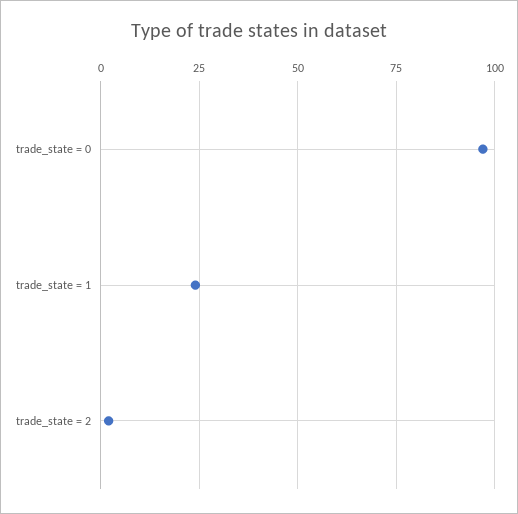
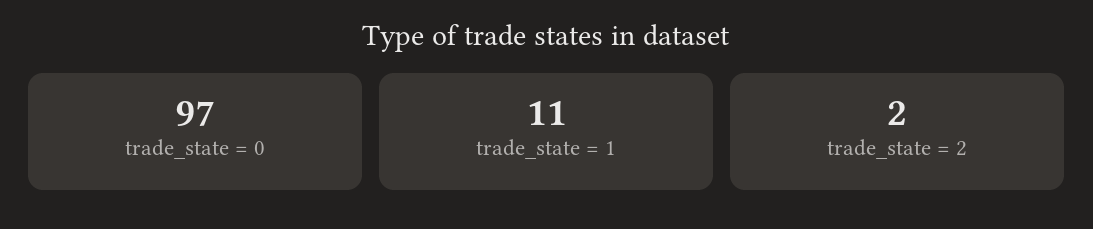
  {
    "trade_state = 0": 97,
-   "trade_state = 1": 25,
+   "trade_state = 1": 11,
    "trade_state = 2": 2
  }

